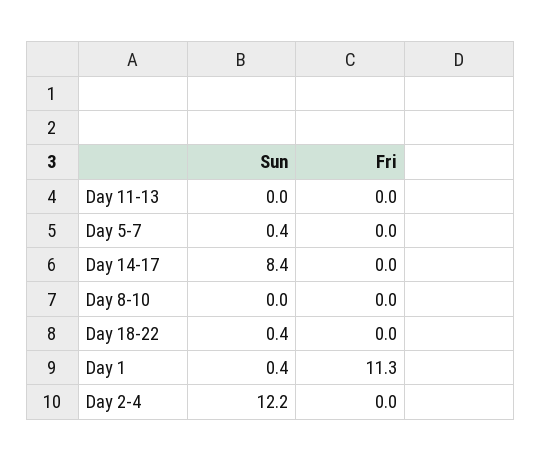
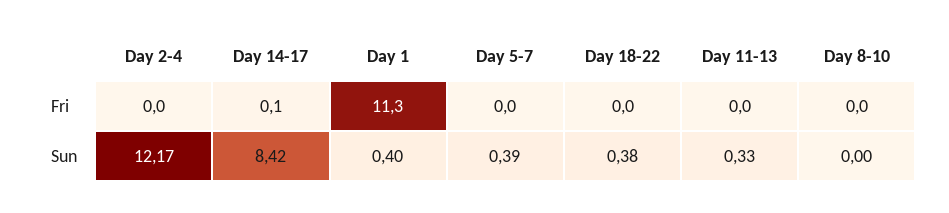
  {
    "Sun": {
-     "Day 11-13": 0,
+     "Day 11-13": 0.33,
      "Day 5-7": 0.39,
      "Day 14-17": 8.42,
      "Day 8-10": 0,
      "Day 18-22": 0.38,
      "Day 1": 0.4,
      "Day 2-4": 12.17
    },
    "Fri": {
      "Day 11-13": 0,
      "Day 5-7": 0,
-     "Day 14-17": 0,
+     "Day 14-17": 0.1,
      "Day 8-10": 0,
      "Day 18-22": 0,
      "Day 1": 11.3,
      "Day 2-4": 0
    }
  }

